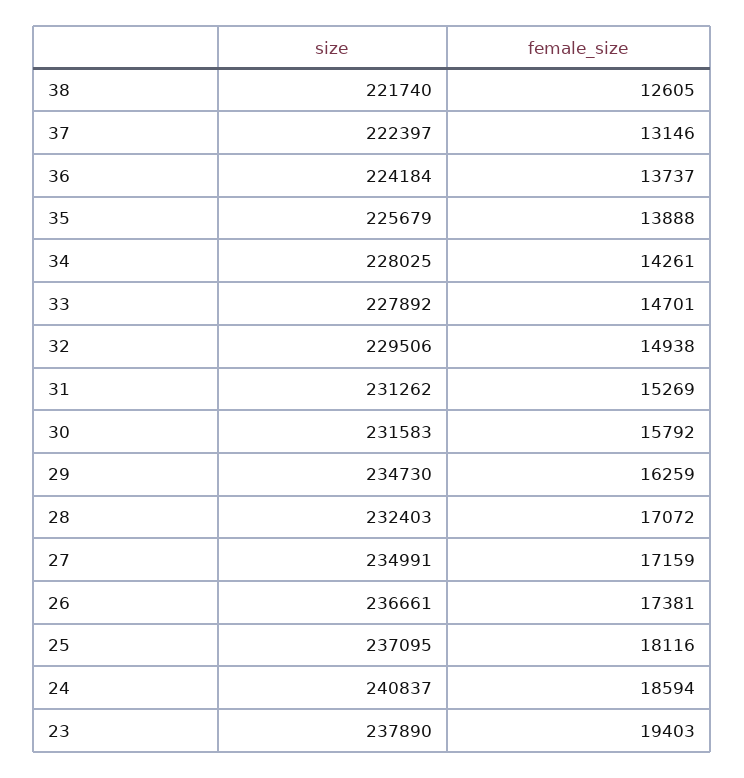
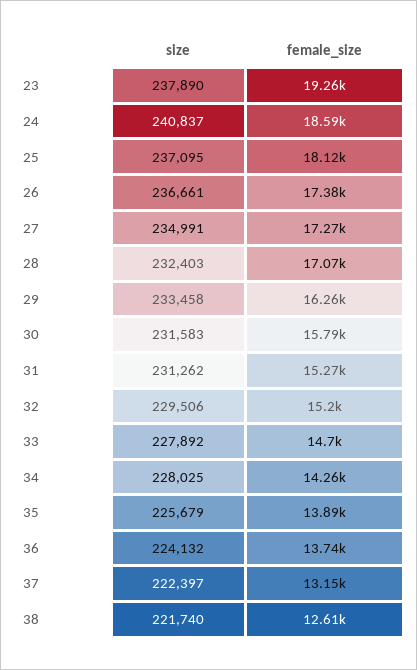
  {
    "size": {
      "38": 221740,
      "37": 222397,
-     "36": 224184,
+     "36": 224132,
      "35": 225679,
      "34": 228025,
      "33": 227892,
      "32": 229506,
      "31": 231262,
      "30": 231583,
-     "29": 234730,
+     "29": 233458,
      "28": 232403,
      "27": 234991,
      "26": 236661,
      "25": 237095,
      "24": 240837,
      "23": 237890
    },
    "female_size": {
      "38": 12605,
      "37": 13146,
      "36": 13737,
      "35": 13888,
      "34": 14261,
      "33": 14701,
-     "32": 14938,
+     "32": 15200,
      "31": 15269,
      "30": 15792,
      "29": 16259,
      "28": 17072,
-     "27": 17159,
+     "27": 17270,
      "26": 17381,
      "25": 18116,
      "24": 18594,
-     "23": 19403
+     "23": 19260
    }
  }

